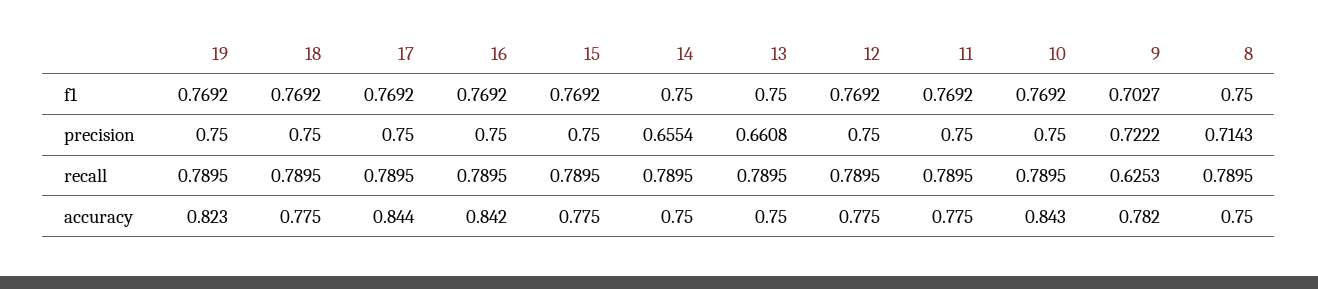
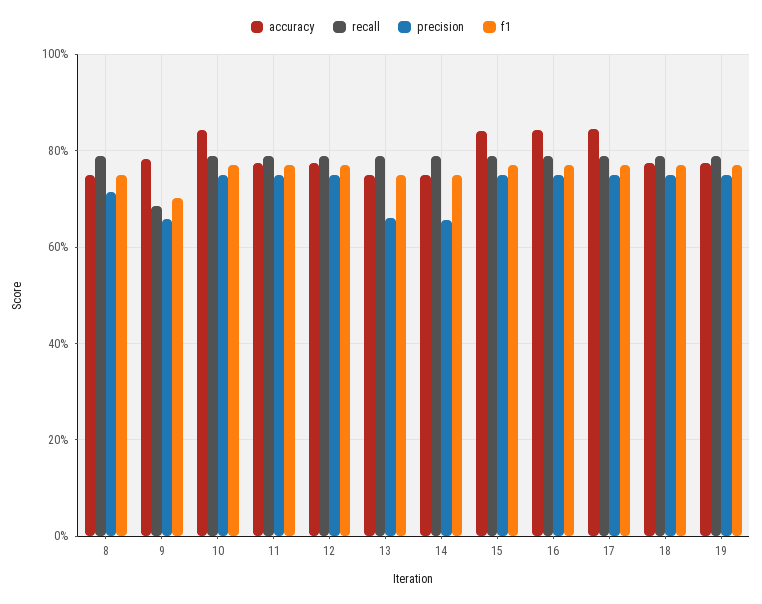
  {
    "f1": {
      "19": 0.7692,
      "18": 0.7692,
      "17": 0.7692,
      "16": 0.7692,
      "15": 0.7692,
      "14": 0.75,
      "13": 0.75,
      "12": 0.7692,
      "11": 0.7692,
      "10": 0.7692,
      "9": 0.7027,
      "8": 0.75
    },
    "precision": {
      "19": 0.75,
      "18": 0.75,
      "17": 0.75,
      "16": 0.75,
      "15": 0.75,
      "14": 0.6554,
      "13": 0.6608,
      "12": 0.75,
      "11": 0.75,
      "10": 0.75,
-     "9": 0.7222,
+     "9": 0.66,
      "8": 0.7143
    },
    "recall": {
      "19": 0.7895,
      "18": 0.7895,
      "17": 0.7895,
      "16": 0.7895,
      "15": 0.7895,
      "14": 0.7895,
      "13": 0.7895,
      "12": 0.7895,
      "11": 0.7895,
      "10": 0.7895,
-     "9": 0.6253,
+     "9": 0.68,
      "8": 0.7895
    },
    "accuracy": {
-     "19": 0.823,
+     "19": 0.78,
      "18": 0.775,
      "17": 0.844,
      "16": 0.842,
-     "15": 0.775,
+     "15": 0.84,
      "14": 0.75,
      "13": 0.75,
      "12": 0.775,
      "11": 0.775,
      "10": 0.843,
      "9": 0.782,
      "8": 0.75
    }
  }

